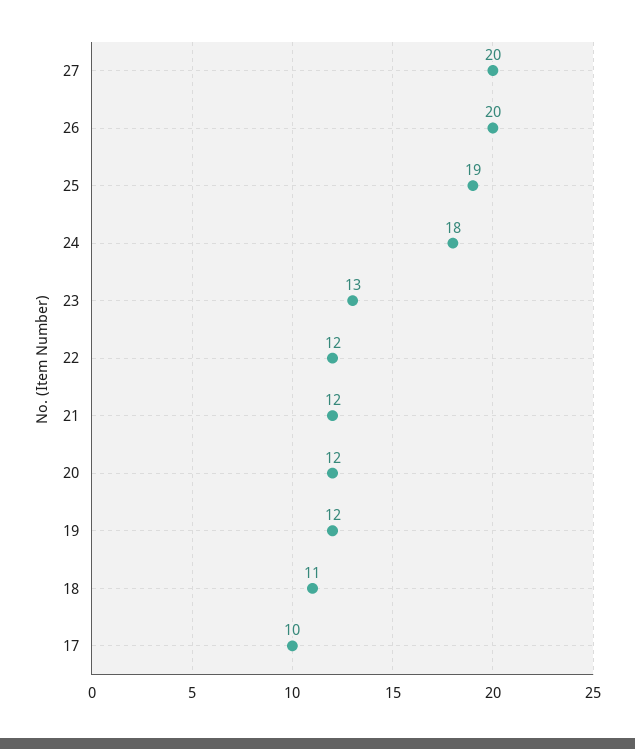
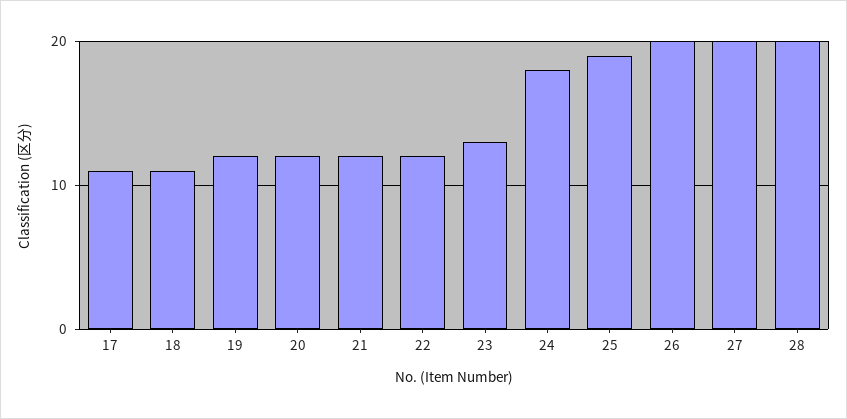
  {
    "27": 20,
    "26": 20,
    "25": 19,
    "24": 18,
    "23": 13,
    "22": 12,
    "21": 12,
    "20": 12,
    "19": 12,
    "18": 11,
-   "17": 10
+   "17": 11,
+   "28": 20
  }

